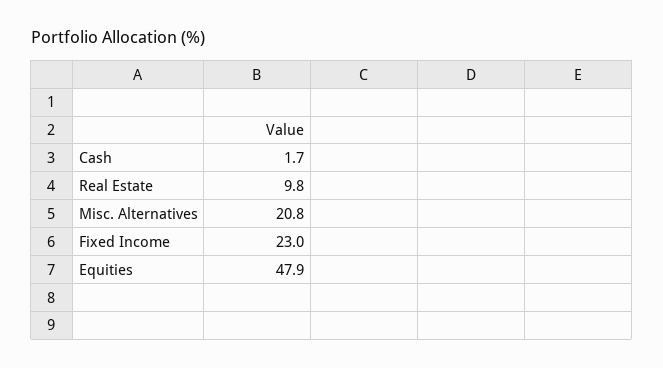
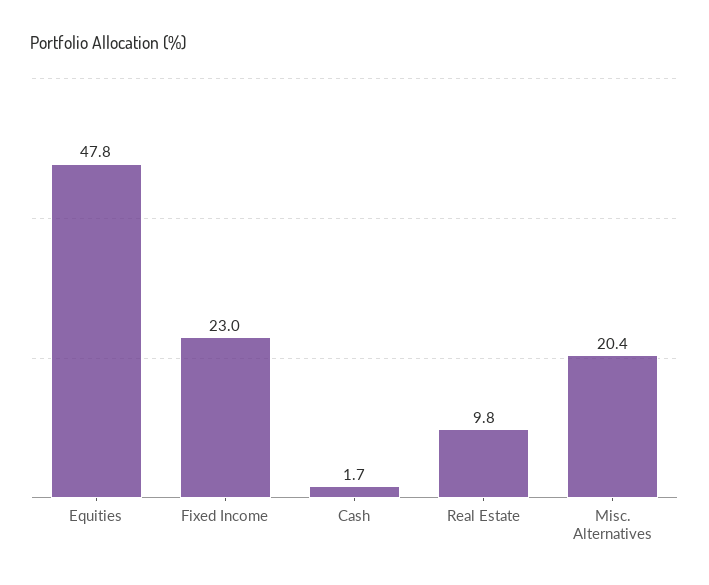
  {
    "Cash": 1.7,
    "Real Estate": 9.8,
-   "Misc. Alternatives": 20.8,
+   "Misc. Alternatives": 20.4,
    "Fixed Income": 23,
-   "Equities": 47.9
+   "Equities": 47.8
  }

